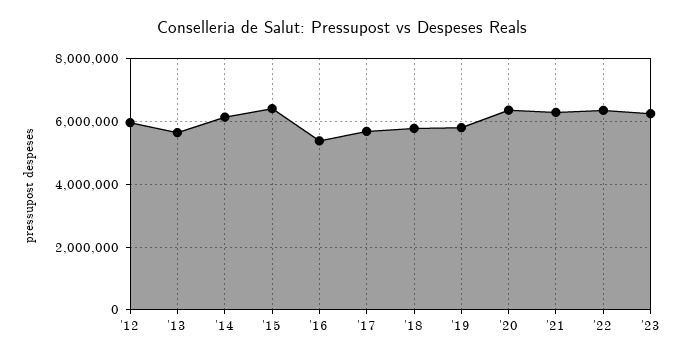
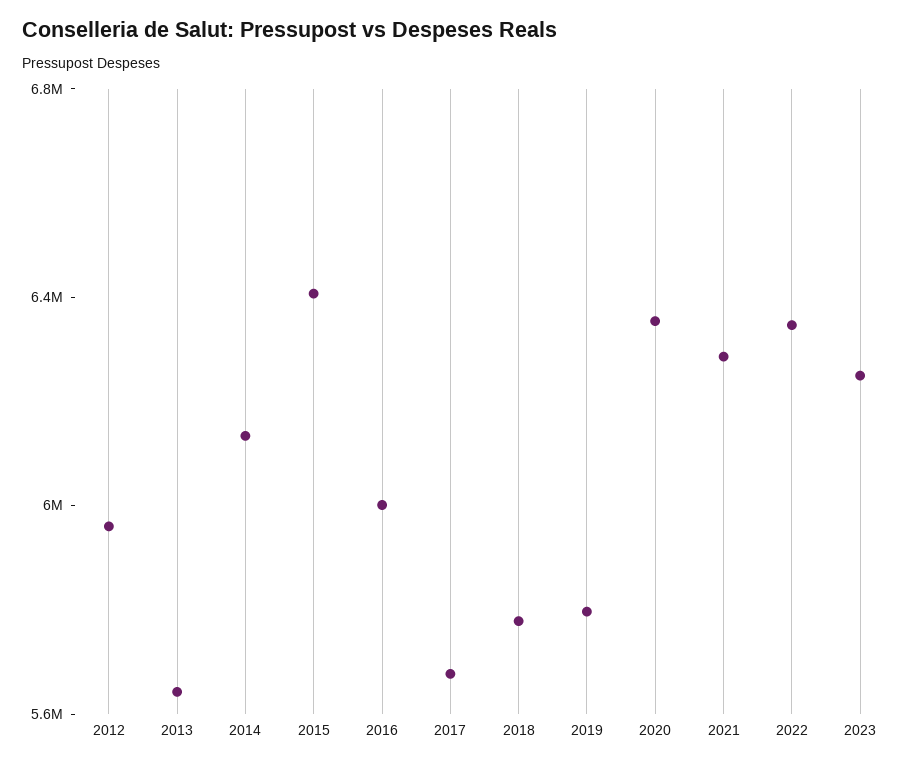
  {
    "'12": 6000000,
    "'13": 5600000,
    "'14": 6100000,
    "'15": 6400000,
-   "'16": 5400000,
+   "'16": 6000000,
    "'17": 5700000,
    "'18": 5800000,
    "'19": 5800000,
    "'20": 6400000,
    "'21": 6300000,
    "'22": 6300000,
    "'23": 6200000
  }

